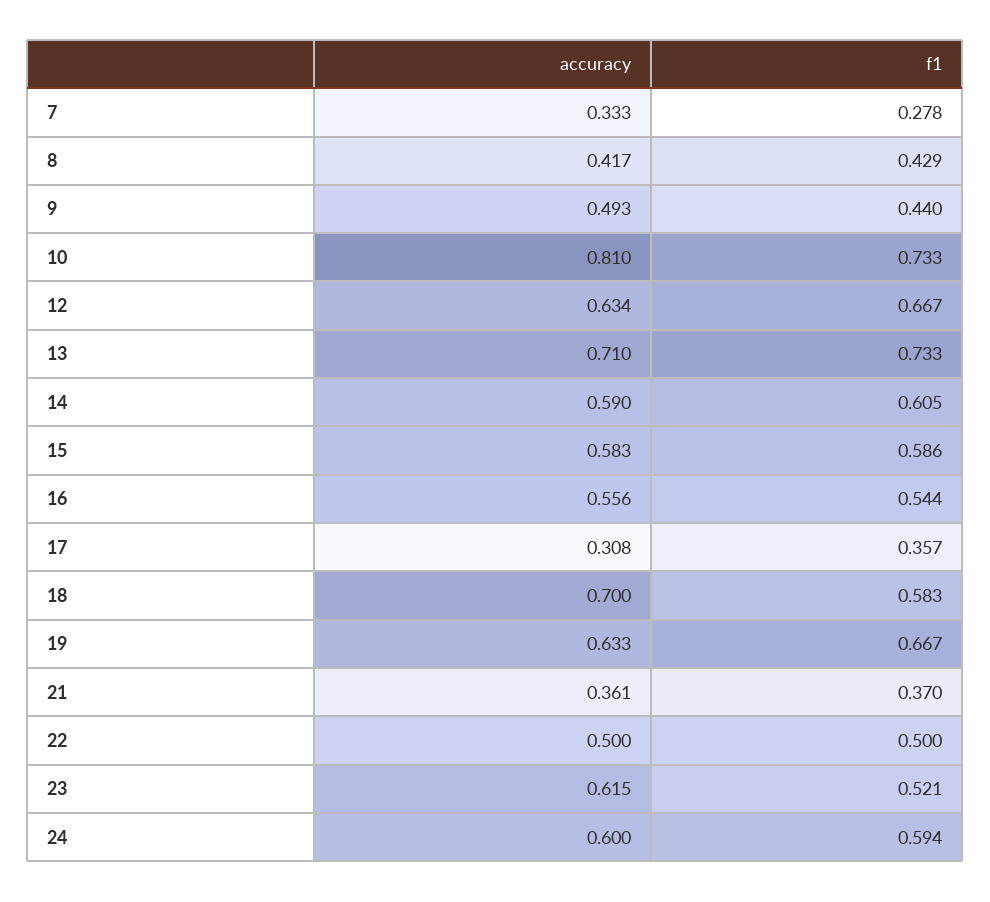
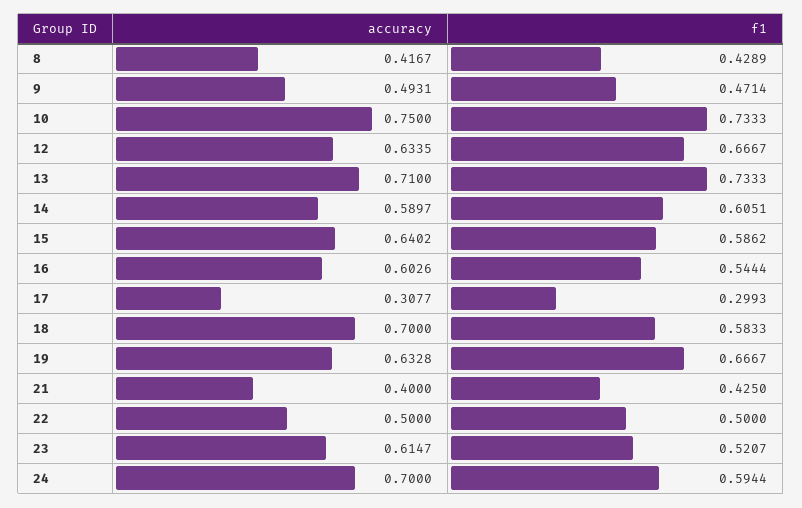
  {
    "accuracy": {
-     "7": 0.333,
      "8": 0.4167,
      "9": 0.4931,
-     "10": 0.81,
+     "10": 0.75,
      "12": 0.6335,
      "13": 0.71,
      "14": 0.5897,
-     "15": 0.583,
+     "15": 0.6402,
-     "16": 0.556,
+     "16": 0.6026,
      "17": 0.3077,
      "18": 0.7,
      "19": 0.6328,
-     "21": 0.361,
+     "21": 0.4,
      "22": 0.5,
      "23": 0.6147,
-     "24": 0.6
+     "24": 0.7
    },
    "f1": {
-     "7": 0.278,
      "8": 0.4289,
-     "9": 0.44,
+     "9": 0.4714,
      "10": 0.7333,
      "12": 0.6667,
      "13": 0.7333,
      "14": 0.6051,
      "15": 0.5862,
      "16": 0.5444,
-     "17": 0.357,
+     "17": 0.2993,
      "18": 0.5833,
      "19": 0.6667,
-     "21": 0.37,
+     "21": 0.425,
      "22": 0.5,
      "23": 0.5207,
      "24": 0.5944
    }
  }

